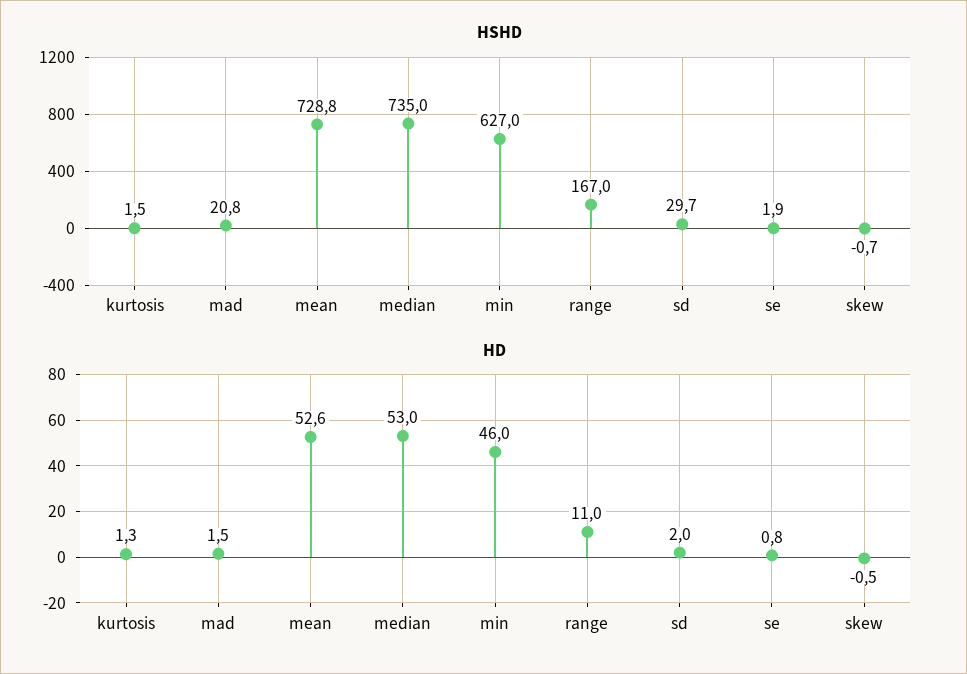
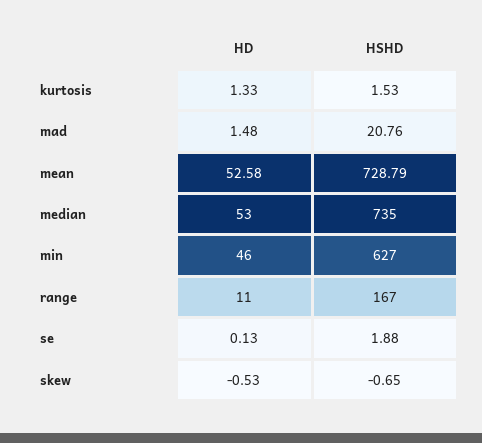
  {
    "HSHD": {
      "kurtosis": 1.53,
      "mad": 20.76,
      "mean": 728.79,
      "median": 735,
      "min": 627,
      "range": 167,
-     "sd": 29.7,
      "se": 1.88,
      "skew": -0.65
    },
    "HD": {
      "kurtosis": 1.33,
      "mad": 1.48,
      "mean": 52.58,
      "median": 53,
      "min": 46,
      "range": 11,
-     "sd": 2,
-     "se": 0.8,
+     "se": 0.13,
      "skew": -0.53
    }
  }

